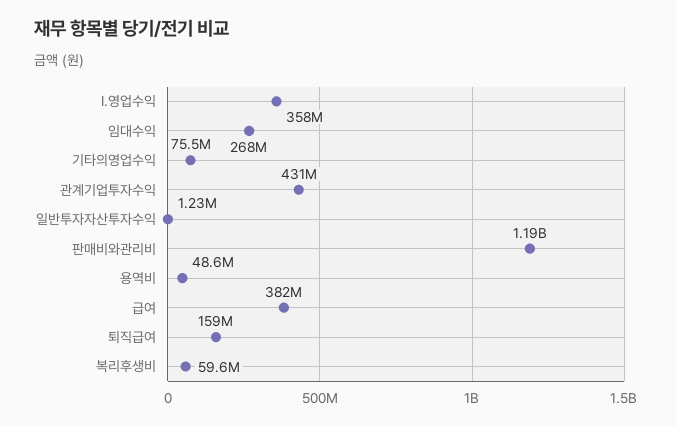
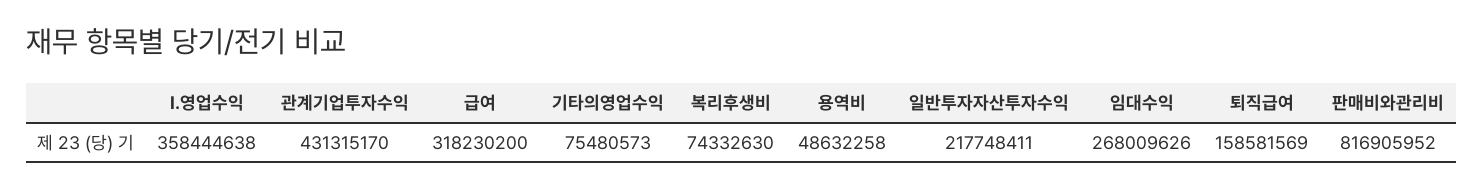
  {
    "I.영업수익": 358444638,
    "임대수익": 268009626,
    "기타의영업수익": 75480573,
    "관계기업투자수익": 431315170,
-   "일반투자자산투자수익": 1230000,
+   "일반투자자산투자수익": 217748411,
-   "판매비와관리비": 1190000000,
+   "판매비와관리비": 816905952,
    "용역비": 48632258,
-   "급여": 382000000,
+   "급여": 318230200,
    "퇴직급여": 158581569,
-   "복리후생비": 59600000
+   "복리후생비": 74332630
  }

